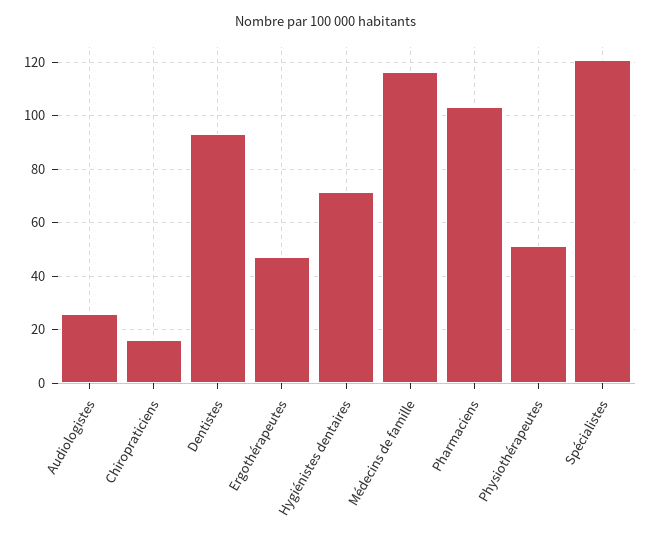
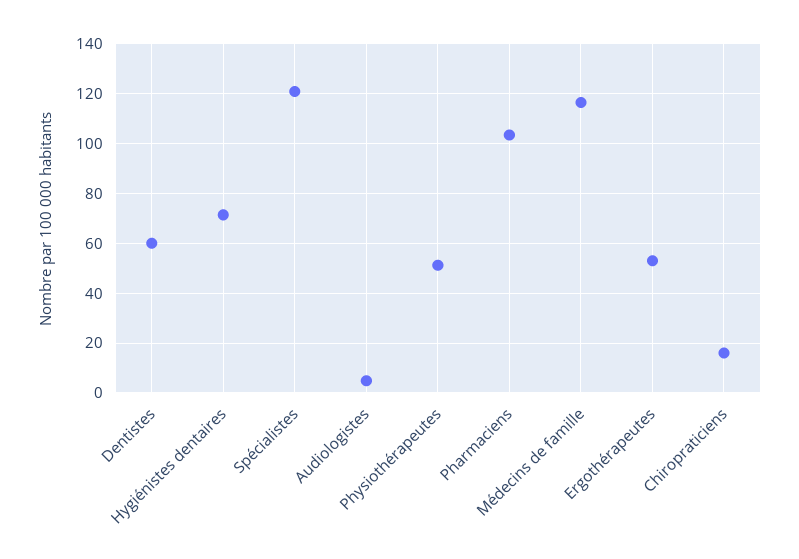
  {
-   "Audiologistes": 25,
+   "Audiologistes": 5,
    "Chiropraticiens": 15,
-   "Dentistes": 92.5,
+   "Dentistes": 60,
-   "Ergothérapeutes": 47.5,
+   "Ergothérapeutes": 52.5,
    "Hygiénistes dentaires": 72.5,
    "Médecins de famille": 117.5,
    "Pharmaciens": 102.5,
    "Physiothérapeutes": 50,
    "Spécialistes": 120
  }

